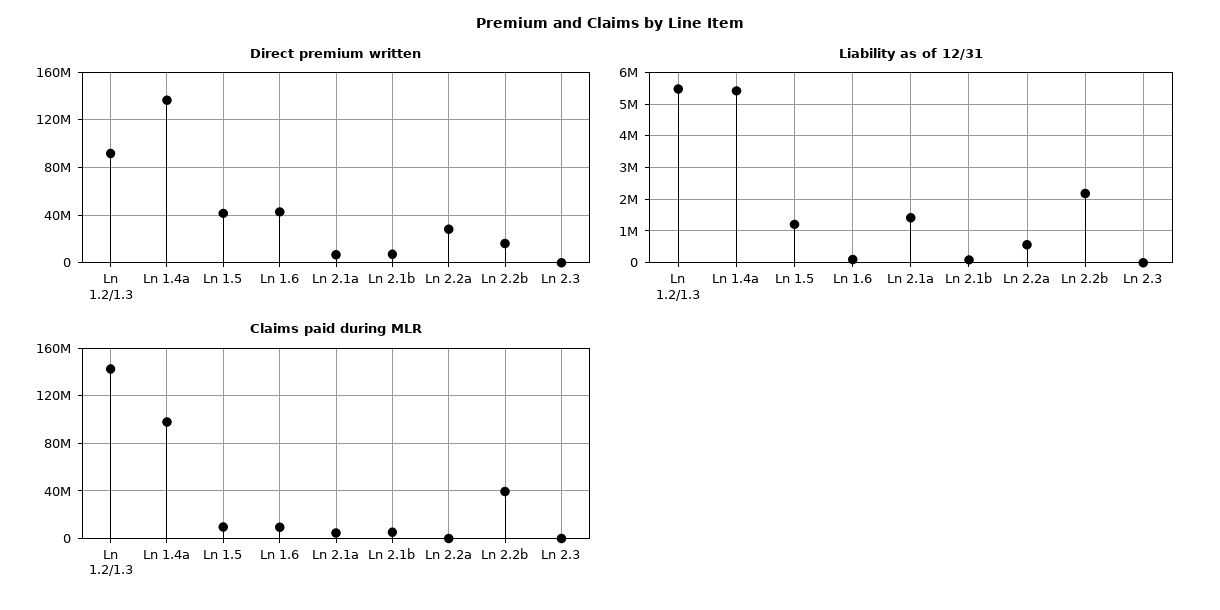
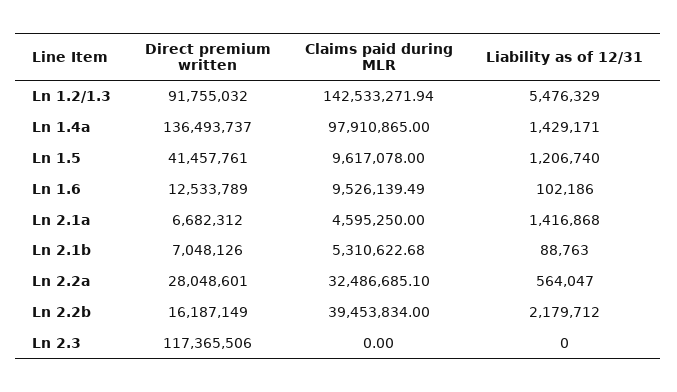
  {
    "Direct premium written": {
      "Ln 1.2/1.3": 91755032,
      "Ln 1.4a": 136493737,
      "Ln 1.5": 41457761,
-     "Ln 1.6": 40000000,
+     "Ln 1.6": 12533789,
      "Ln 2.1a": 6682312,
      "Ln 2.1b": 7048126,
      "Ln 2.2a": 28048601,
      "Ln 2.2b": 16187149,
-     "Ln 2.3": 0
+     "Ln 2.3": 117365506
    },
    "Liability as of 12/31": {
      "Ln 1.2/1.3": 5476329,
-     "Ln 1.4a": 5400000,
+     "Ln 1.4a": 1429171,
      "Ln 1.5": 1206740,
      "Ln 1.6": 102186,
      "Ln 2.1a": 1416868,
      "Ln 2.1b": 88763,
      "Ln 2.2a": 564047,
      "Ln 2.2b": 2179712,
      "Ln 2.3": 0
    },
    "Claims paid during MLR": {
      "Ln 1.2/1.3": 142533271.94,
      "Ln 1.4a": 97910865,
      "Ln 1.5": 9617078,
      "Ln 1.6": 9526139.49,
      "Ln 2.1a": 4595250,
      "Ln 2.1b": 5310622.68,
-     "Ln 2.2a": 0,
+     "Ln 2.2a": 32486685.1,
      "Ln 2.2b": 39453834,
      "Ln 2.3": 0
    }
  }

